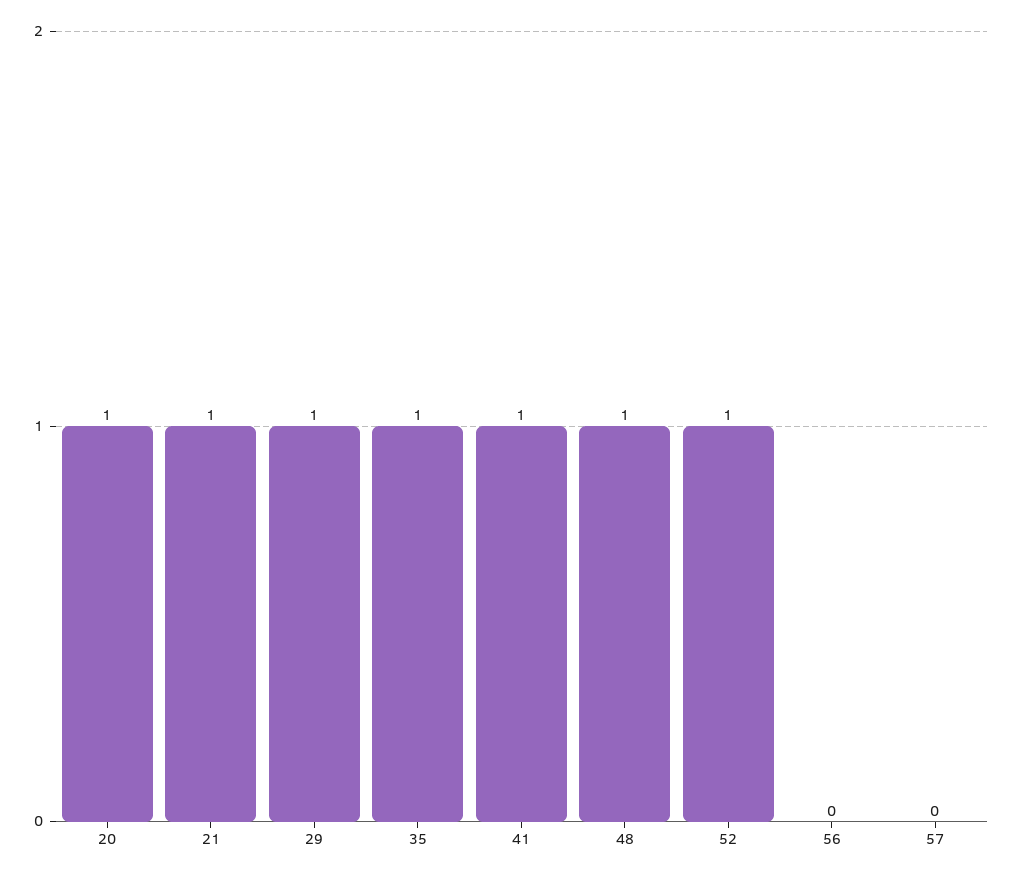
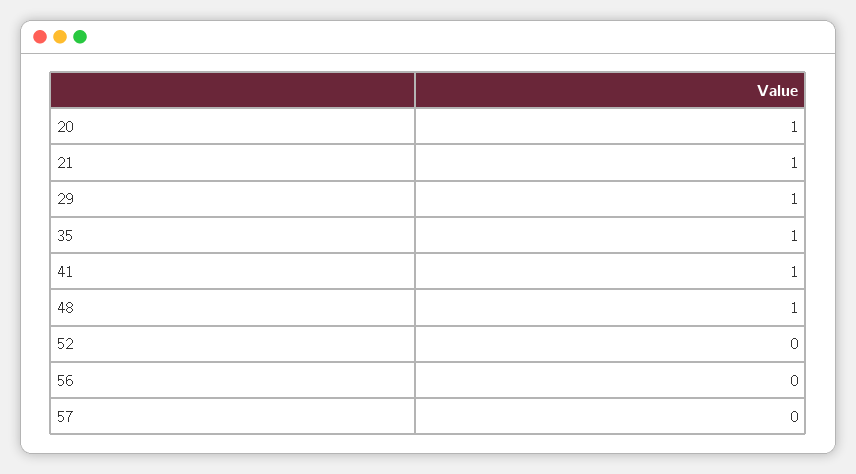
  {
    "20": 1,
    "21": 1,
    "29": 1,
    "35": 1,
    "41": 1,
    "48": 1,
-   "52": 1,
+   "52": 0,
    "56": 0,
    "57": 0
  }

